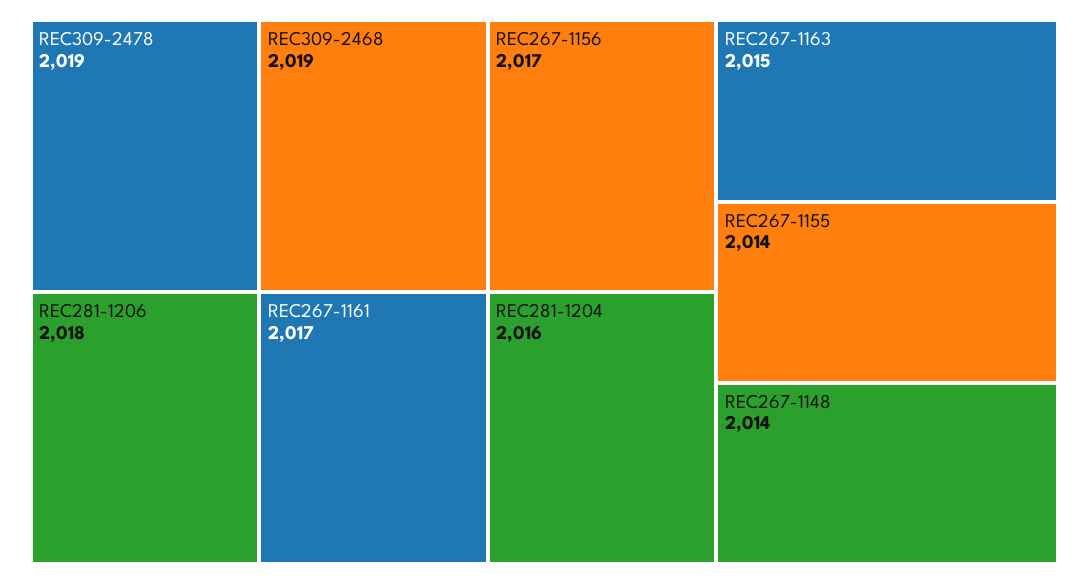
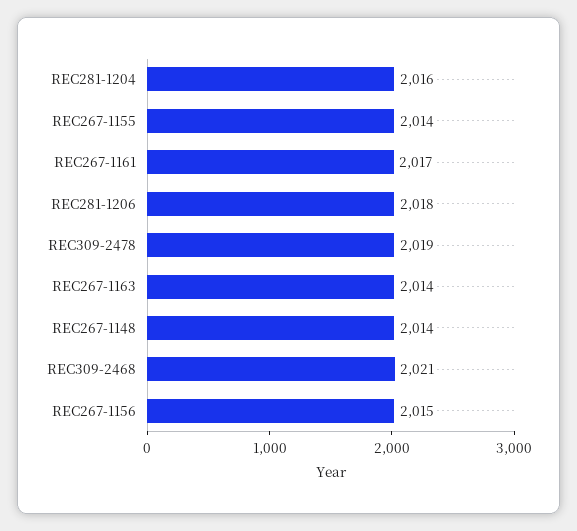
  {
    "REC309-2478": 2019,
-   "REC309-2468": 2019,
+   "REC309-2468": 2021,
    "REC281-1206": 2018,
    "REC267-1161": 2017,
-   "REC267-1156": 2017,
+   "REC267-1156": 2015,
    "REC281-1204": 2016,
-   "REC267-1163": 2015,
+   "REC267-1163": 2014,
    "REC267-1155": 2014,
    "REC267-1148": 2014
  }

